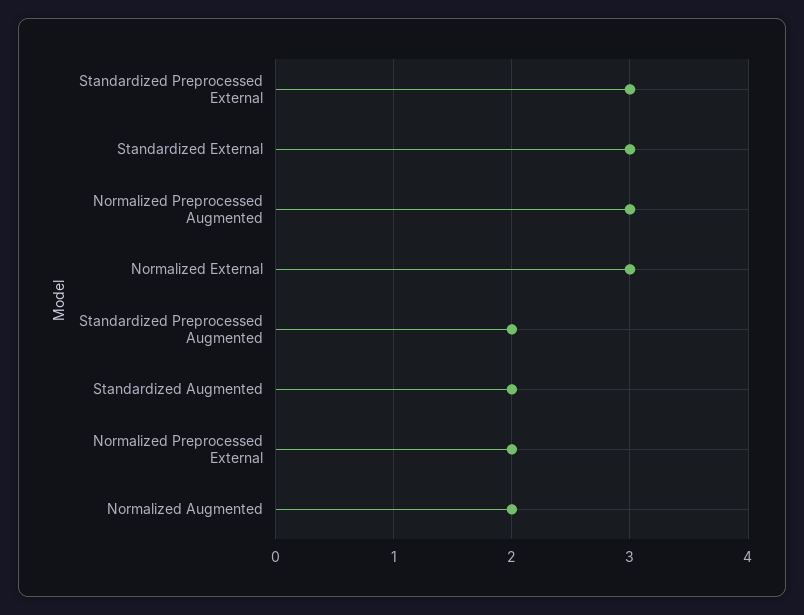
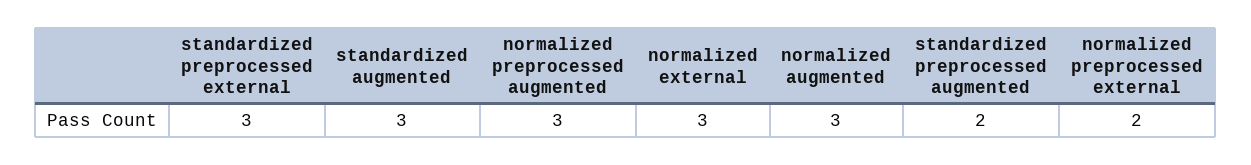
  {
    "Standardized Preprocessed External": 3,
-   "Standardized External": 3,
    "Normalized Preprocessed Augmented": 3,
    "Normalized External": 3,
    "Standardized Preprocessed Augmented": 2,
-   "Standardized Augmented": 2,
+   "Standardized Augmented": 3,
    "Normalized Preprocessed External": 2,
-   "Normalized Augmented": 2
+   "Normalized Augmented": 3
  }

